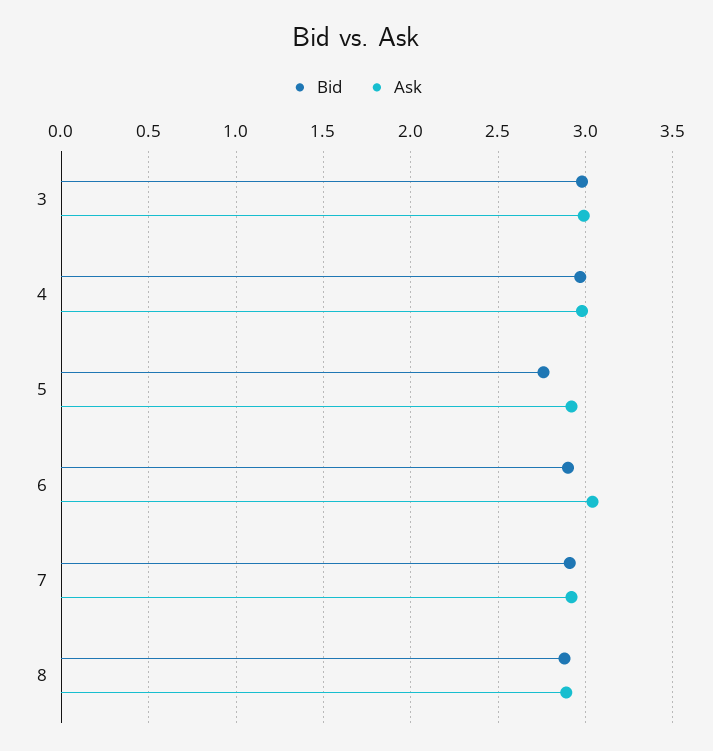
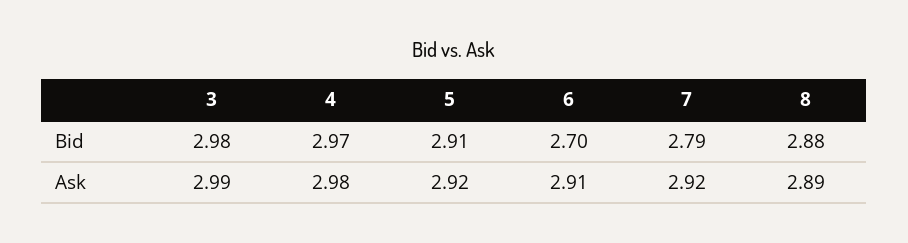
  {
    "Bid": {
      "3": 2.98,
      "4": 2.97,
-     "5": 2.75,
+     "5": 2.91,
-     "6": 2.9,
+     "6": 2.7,
-     "7": 2.9,
+     "7": 2.79,
      "8": 2.88
    },
    "Ask": {
      "3": 2.99,
      "4": 2.98,
      "5": 2.92,
-     "6": 3.05,
+     "6": 2.91,
      "7": 2.92,
      "8": 2.89
    }
  }

